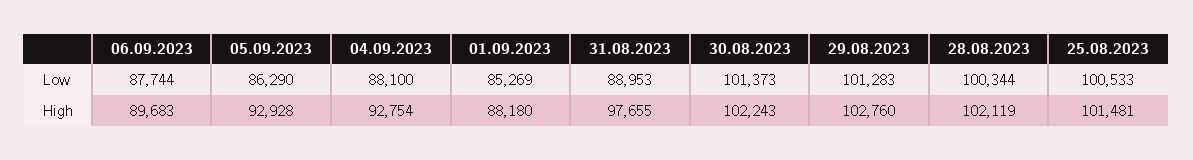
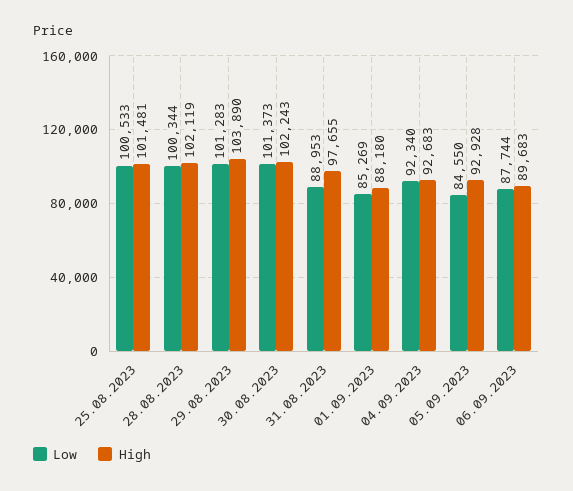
  {
    "Low": {
      "06.09.2023": 87744,
-     "05.09.2023": 86290,
+     "05.09.2023": 84550,
-     "04.09.2023": 88100,
+     "04.09.2023": 92340,
      "01.09.2023": 85269,
      "31.08.2023": 88953,
      "30.08.2023": 101373,
      "29.08.2023": 101283,
      "28.08.2023": 100344,
      "25.08.2023": 100533
    },
    "High": {
      "06.09.2023": 89683,
      "05.09.2023": 92928,
-     "04.09.2023": 92754,
+     "04.09.2023": 92683,
      "01.09.2023": 88180,
      "31.08.2023": 97655,
      "30.08.2023": 102243,
-     "29.08.2023": 102760,
+     "29.08.2023": 103890,
      "28.08.2023": 102119,
      "25.08.2023": 101481
    }
  }

